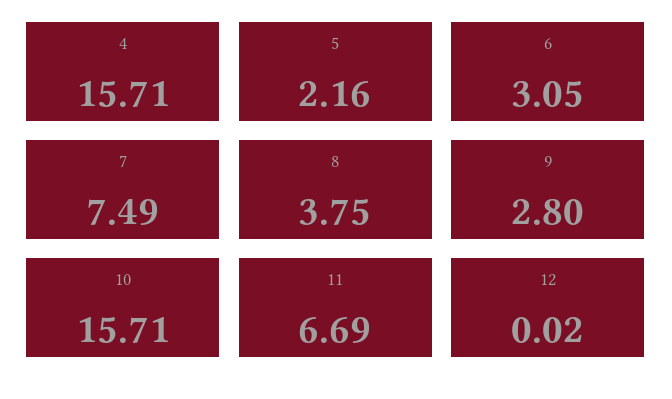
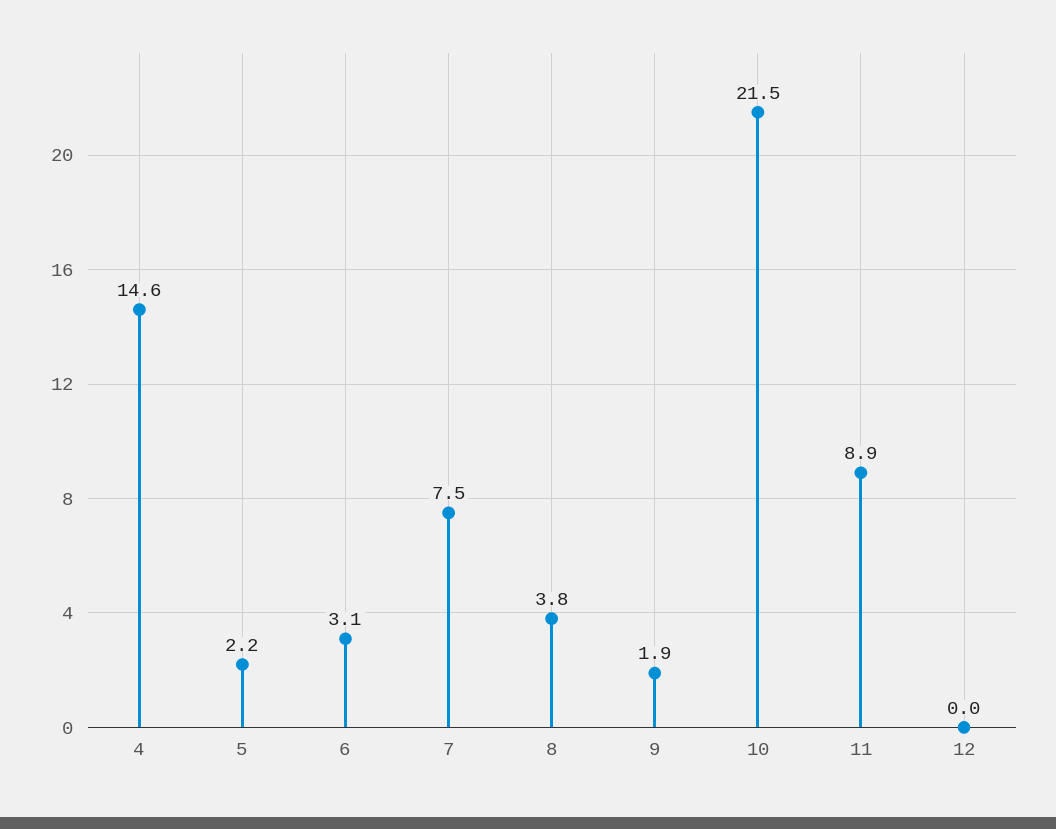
  {
-   "4": 15.71,
+   "4": 14.6,
    "5": 2.16,
    "6": 3.05,
    "7": 7.49,
    "8": 3.75,
-   "9": 2.8,
+   "9": 1.9,
-   "10": 15.71,
+   "10": 21.5,
-   "11": 6.69,
+   "11": 8.9,
    "12": 0.02
  }

